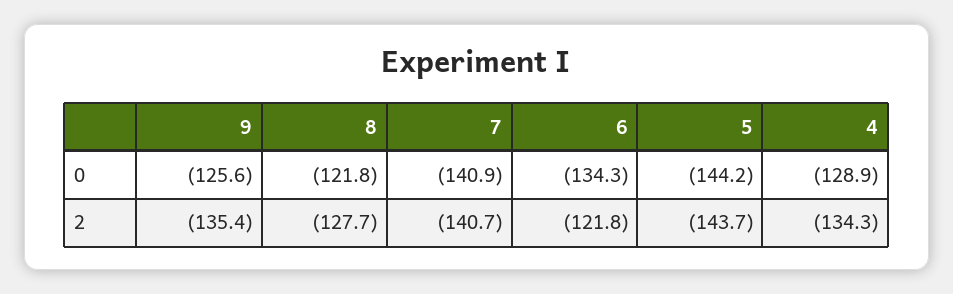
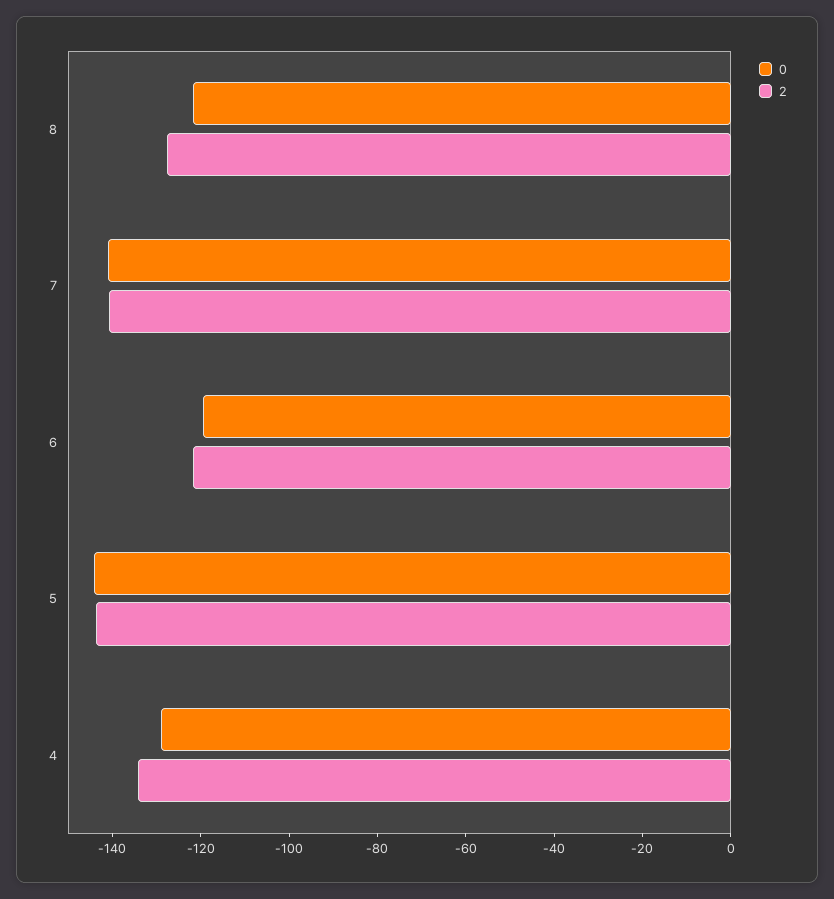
  {
    "0": {
-     "9": -125.6,
      "8": -121.8,
      "7": -140.9,
-     "6": -134.3,
+     "6": -120,
      "5": -144.2,
      "4": -128.9
    },
    "2": {
-     "9": -135.4,
      "8": -127.7,
      "7": -140.7,
      "6": -121.8,
      "5": -143.7,
      "4": -134.3
    }
  }

